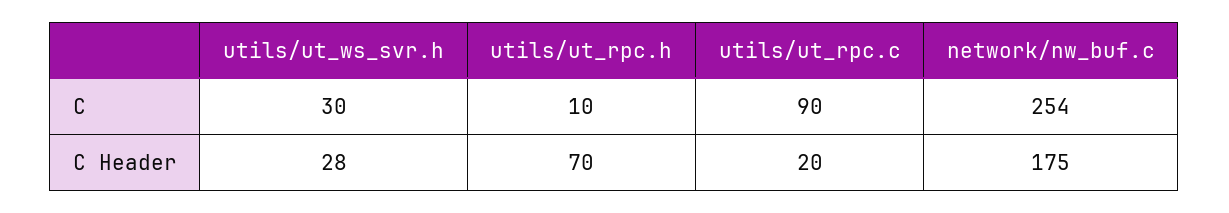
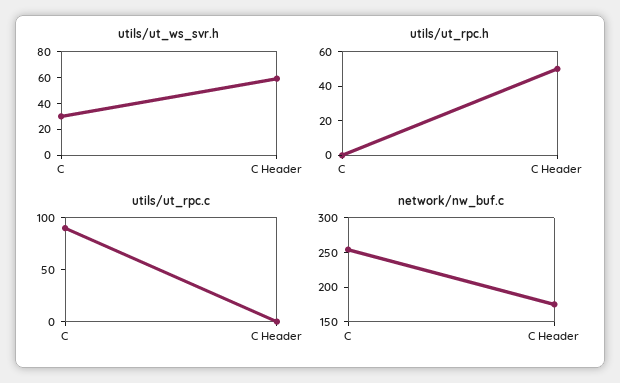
  {
    "utils/ut_ws_svr.h": {
      "C": 30,
-     "C Header": 28
+     "C Header": 60
    },
    "utils/ut_rpc.h": {
-     "C": 10,
+     "C": 0,
-     "C Header": 70
+     "C Header": 50
    },
    "utils/ut_rpc.c": {
      "C": 90,
-     "C Header": 20
+     "C Header": 0
    },
    "network/nw_buf.c": {
      "C": 254,
      "C Header": 175
    }
  }

